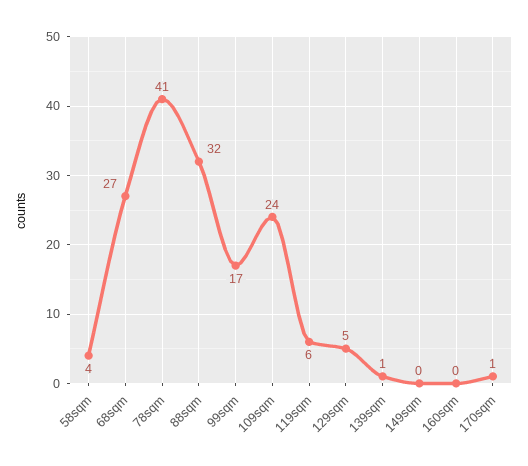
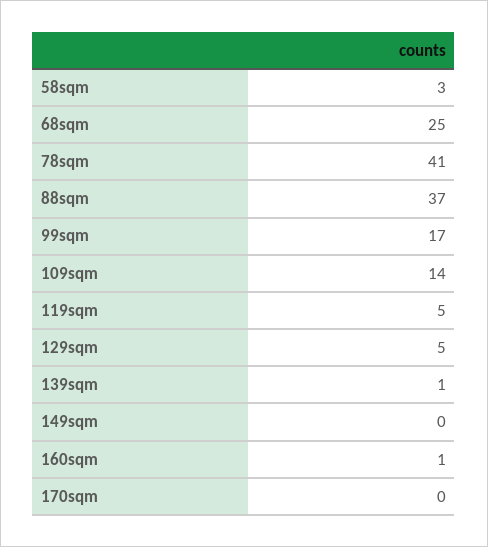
  {
-   "58sqm": 4,
+   "58sqm": 3,
-   "68sqm": 27,
+   "68sqm": 25,
    "78sqm": 41,
-   "88sqm": 32,
+   "88sqm": 37,
    "99sqm": 17,
-   "109sqm": 24,
+   "109sqm": 14,
-   "119sqm": 6,
+   "119sqm": 5,
    "129sqm": 5,
    "139sqm": 1,
    "149sqm": 0,
-   "160sqm": 0,
+   "160sqm": 1,
-   "170sqm": 1
+   "170sqm": 0
  }

